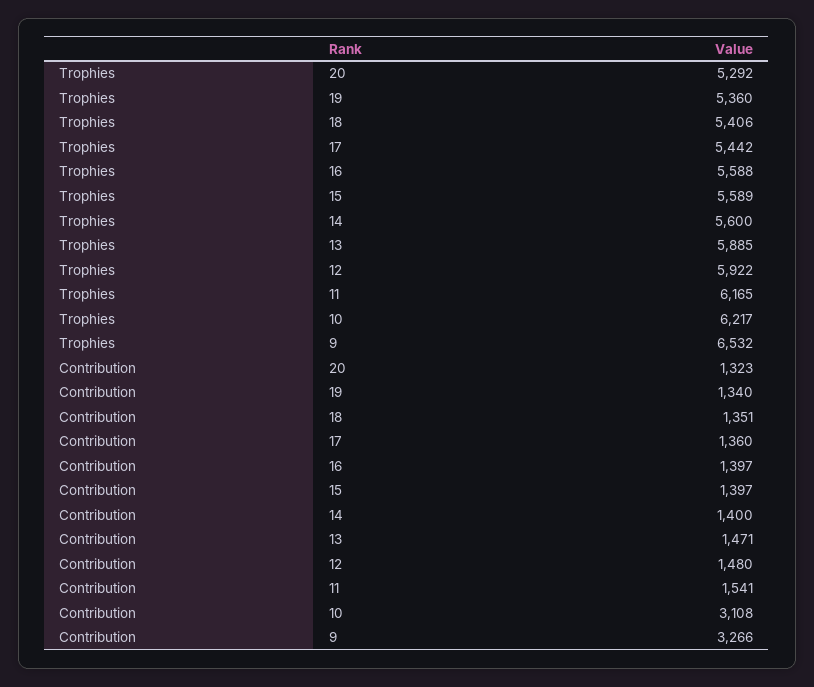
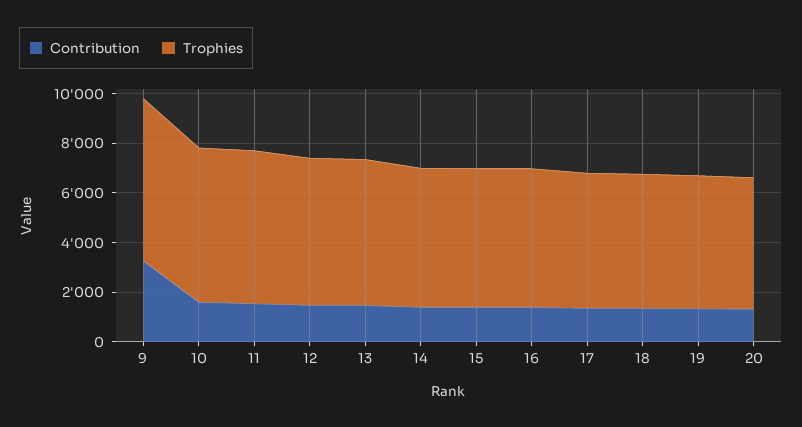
  {
    "Trophies": {
      "20": 5292,
      "19": 5360,
      "18": 5406,
      "17": 5442,
      "16": 5588,
      "15": 5589,
      "14": 5600,
      "13": 5885,
      "12": 5922,
      "11": 6165,
      "10": 6217,
      "9": 6532
    },
    "Contribution": {
      "20": 1323,
      "19": 1340,
      "18": 1351,
      "17": 1360,
      "16": 1397,
      "15": 1397,
      "14": 1400,
      "13": 1471,
      "12": 1480,
      "11": 1541,
-     "10": 3108,
+     "10": 1500,
      "9": 3266
    }
  }

